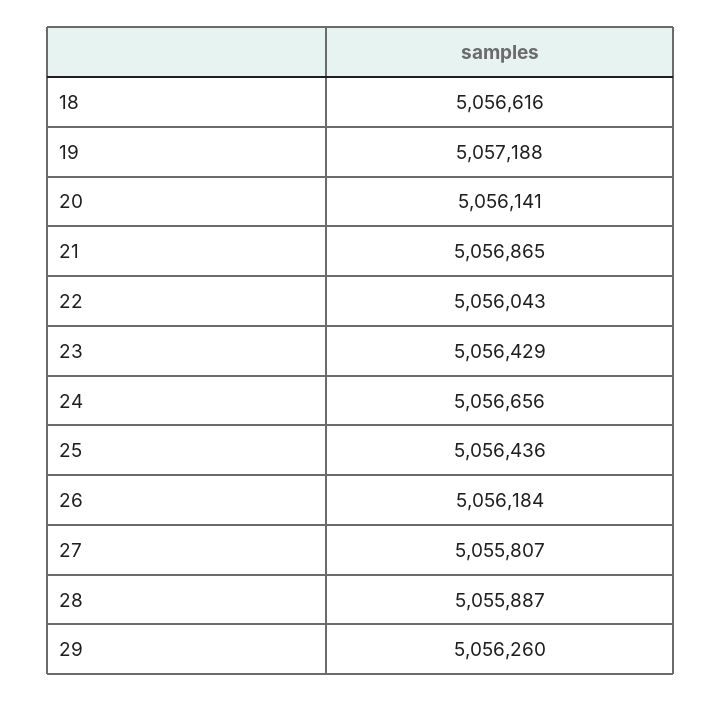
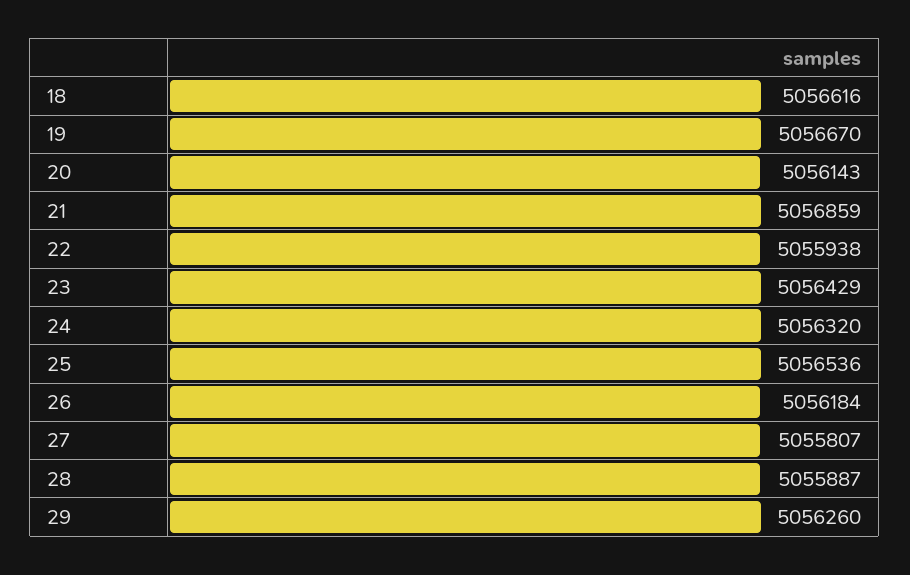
  {
    "18": 5056616,
-   "19": 5057188,
+   "19": 5056670,
-   "20": 5056141,
+   "20": 5056143,
-   "21": 5056865,
+   "21": 5056859,
-   "22": 5056043,
+   "22": 5055938,
    "23": 5056429,
-   "24": 5056656,
+   "24": 5056320,
-   "25": 5056436,
+   "25": 5056536,
    "26": 5056184,
    "27": 5055807,
    "28": 5055887,
    "29": 5056260
  }

